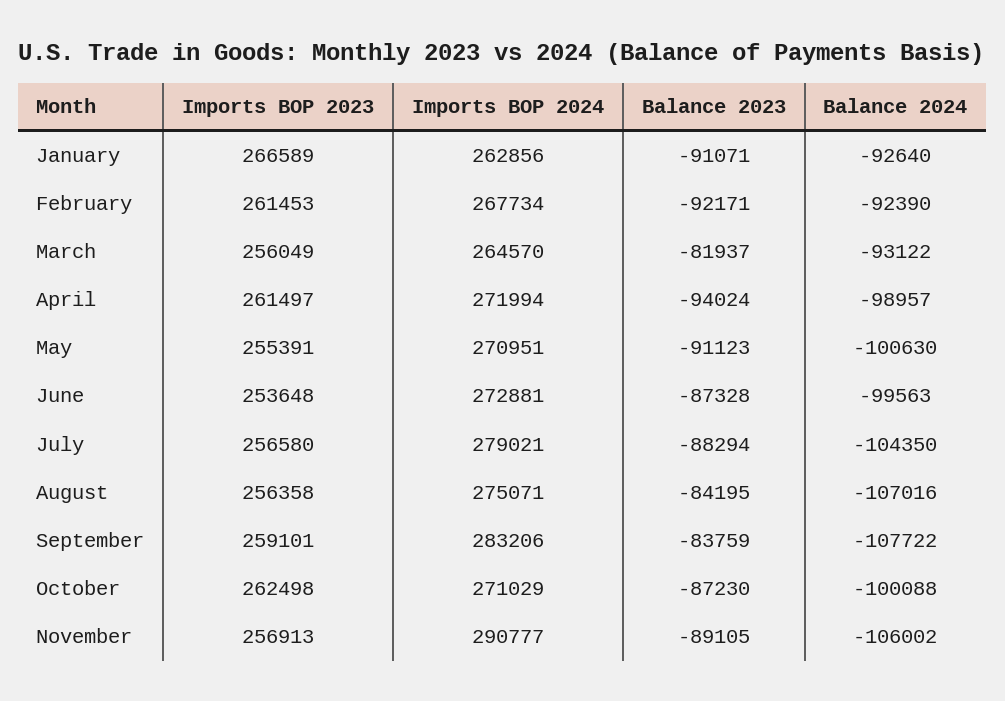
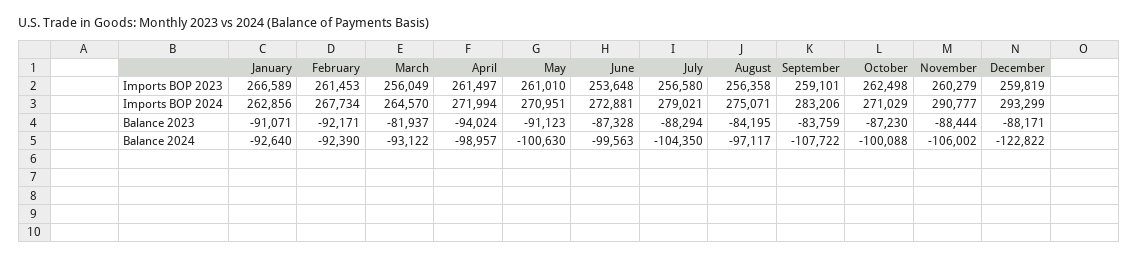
  {
    "Imports BOP 2023": {
      "January": 266589,
      "February": 261453,
      "March": 256049,
      "April": 261497,
-     "May": 255391,
+     "May": 261010,
      "June": 253648,
      "July": 256580,
      "August": 256358,
      "September": 259101,
      "October": 262498,
-     "November": 256913
+     "November": 260279,
+     "December": 259819
    },
    "Imports BOP 2024": {
      "January": 262856,
      "February": 267734,
      "March": 264570,
      "April": 271994,
      "May": 270951,
      "June": 272881,
      "July": 279021,
      "August": 275071,
      "September": 283206,
      "October": 271029,
-     "November": 290777
+     "November": 290777,
+     "December": 293299
    },
    "Balance 2023": {
      "January": -91071,
      "February": -92171,
      "March": -81937,
      "April": -94024,
      "May": -91123,
      "June": -87328,
      "July": -88294,
      "August": -84195,
      "September": -83759,
      "October": -87230,
-     "November": -89105
+     "November": -88444,
+     "December": -88171
    },
    "Balance 2024": {
      "January": -92640,
      "February": -92390,
      "March": -93122,
      "April": -98957,
      "May": -100630,
      "June": -99563,
      "July": -104350,
-     "August": -107016,
+     "August": -97117,
      "September": -107722,
      "October": -100088,
-     "November": -106002
+     "November": -106002,
+     "December": -122822
    }
  }

